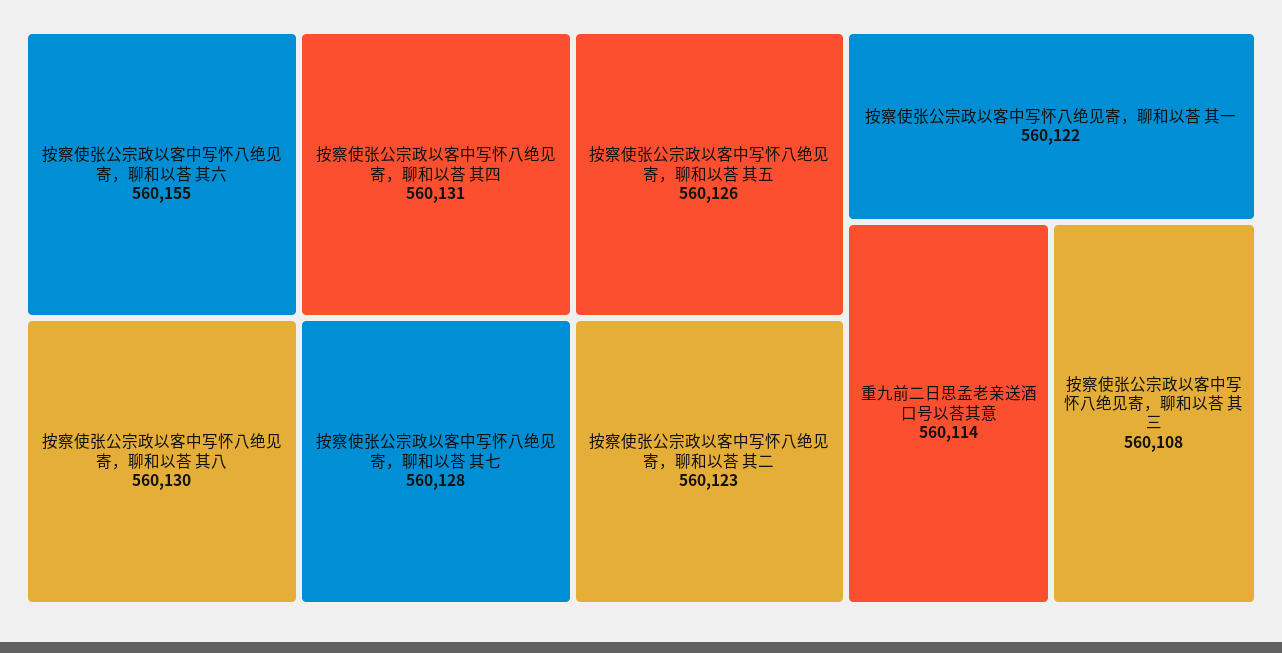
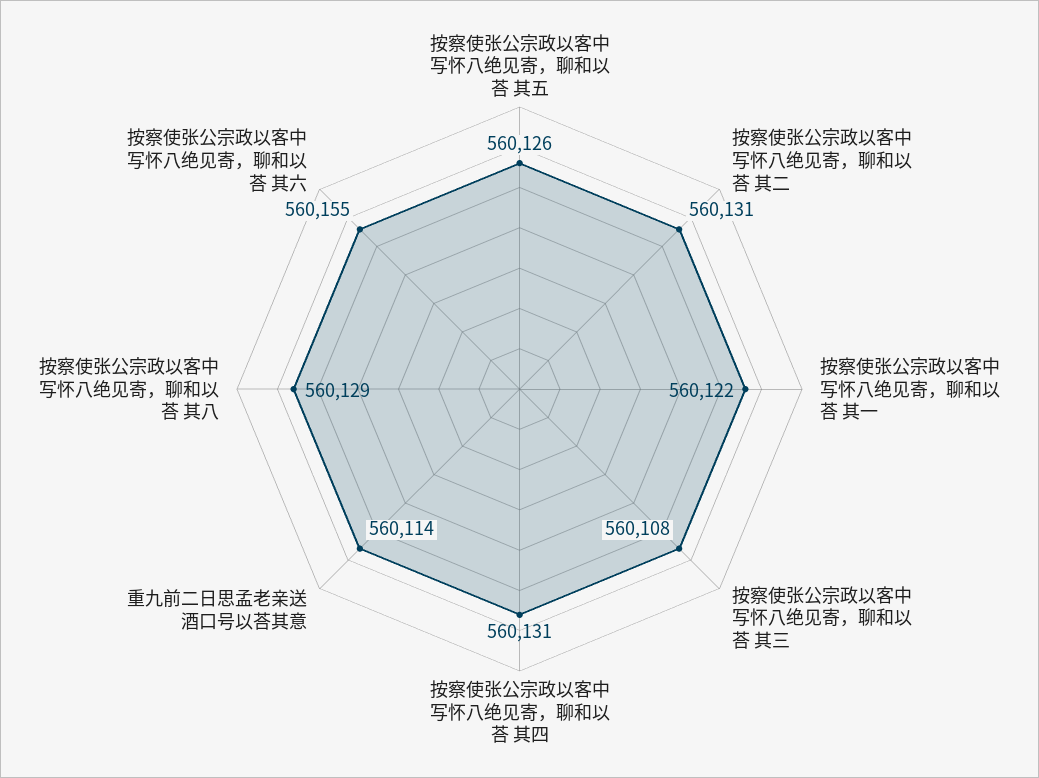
  {
    "按察使张公宗政以客中写怀八绝见寄，聊和以荅 其六": 560155,
    "按察使张公宗政以客中写怀八绝见寄，聊和以荅 其四": 560131,
-   "按察使张公宗政以客中写怀八绝见寄，聊和以荅 其八": 560130,
+   "按察使张公宗政以客中写怀八绝见寄，聊和以荅 其八": 560129,
-   "按察使张公宗政以客中写怀八绝见寄，聊和以荅 其七": 560128,
    "按察使张公宗政以客中写怀八绝见寄，聊和以荅 其五": 560126,
-   "按察使张公宗政以客中写怀八绝见寄，聊和以荅 其二": 560123,
+   "按察使张公宗政以客中写怀八绝见寄，聊和以荅 其二": 560131,
    "按察使张公宗政以客中写怀八绝见寄，聊和以荅 其一": 560122,
    "重九前二日思孟老亲送酒口号以荅其意": 560114,
    "按察使张公宗政以客中写怀八绝见寄，聊和以荅 其三": 560108
  }

